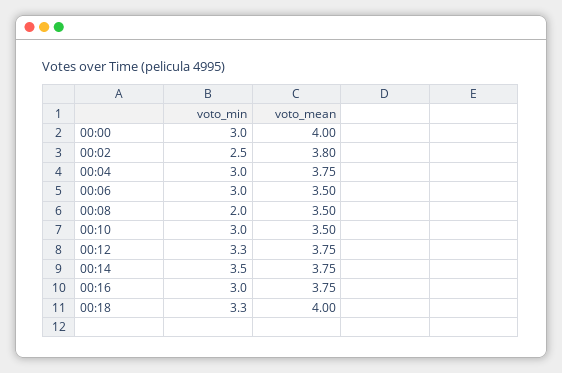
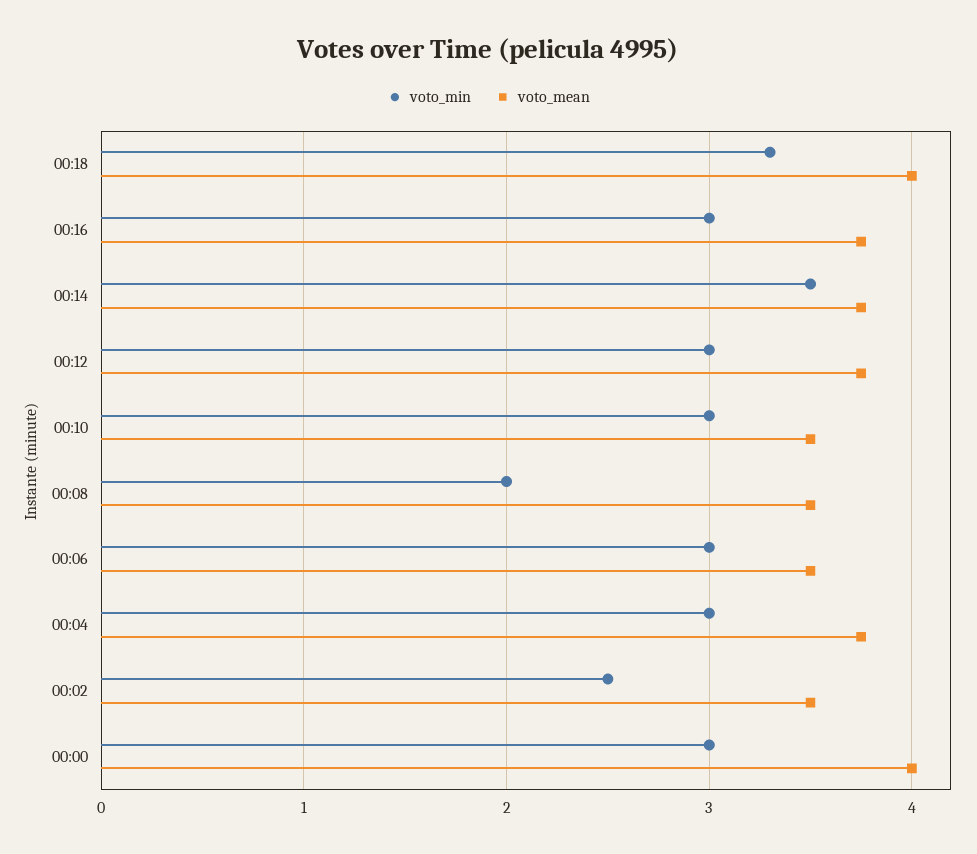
  {
    "voto_min": {
      "00:00": 3,
      "00:02": 2.5,
      "00:04": 3,
      "00:06": 3,
      "00:08": 2,
      "00:10": 3,
-     "00:12": 3.3,
+     "00:12": 3,
      "00:14": 3.5,
      "00:16": 3,
      "00:18": 3.3
    },
    "voto_mean": {
      "00:00": 4,
-     "00:02": 3.8,
+     "00:02": 3.5,
      "00:04": 3.75,
      "00:06": 3.5,
      "00:08": 3.5,
      "00:10": 3.5,
      "00:12": 3.75,
      "00:14": 3.75,
      "00:16": 3.75,
      "00:18": 4
    }
  }

